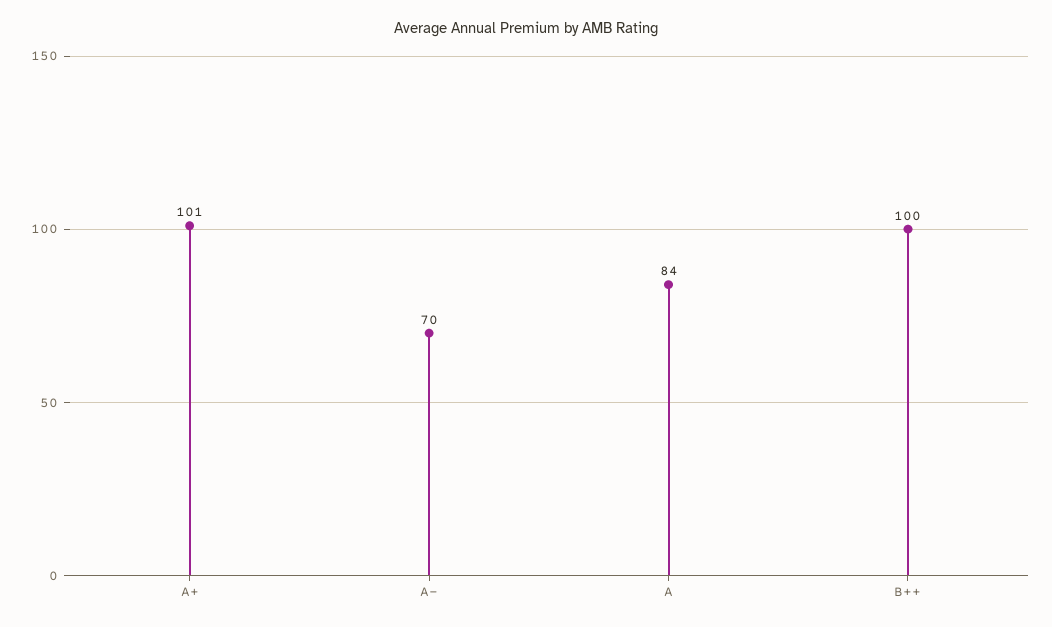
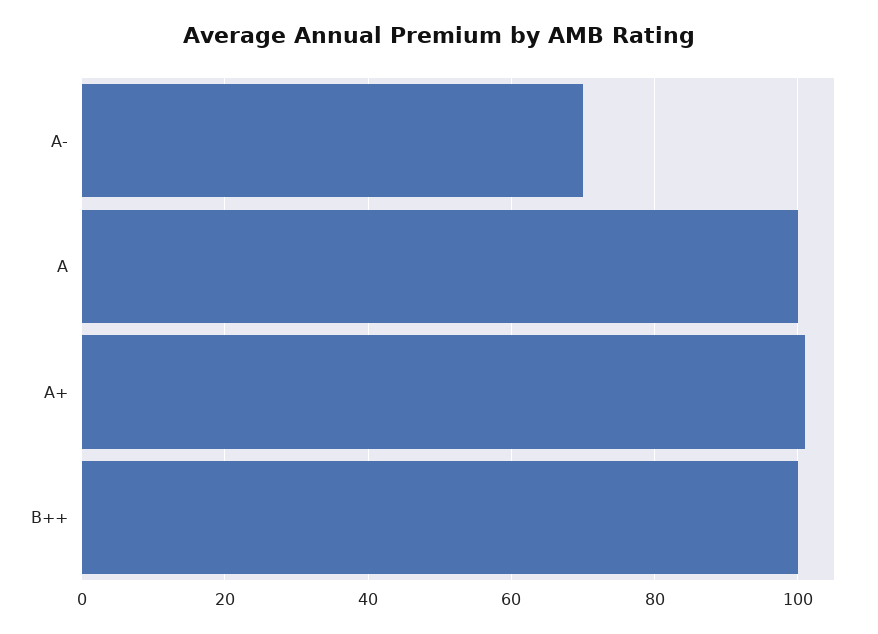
  {
    "A+": 101,
    "A-": 70,
-   "A": 84,
+   "A": 100,
    "B++": 100
  }

